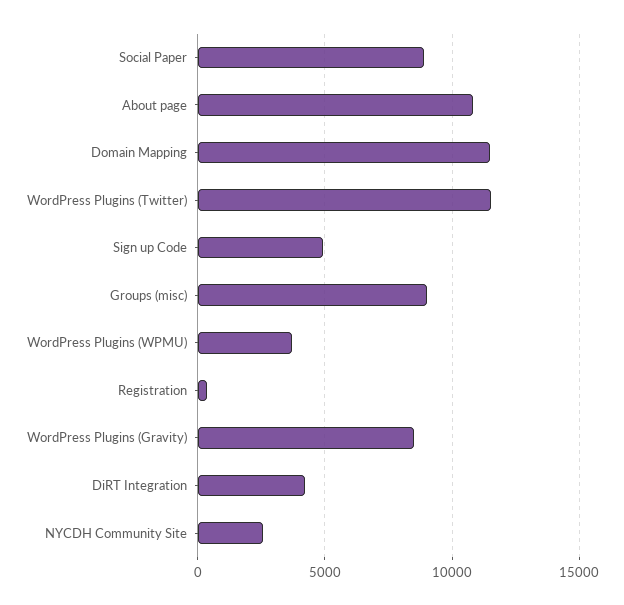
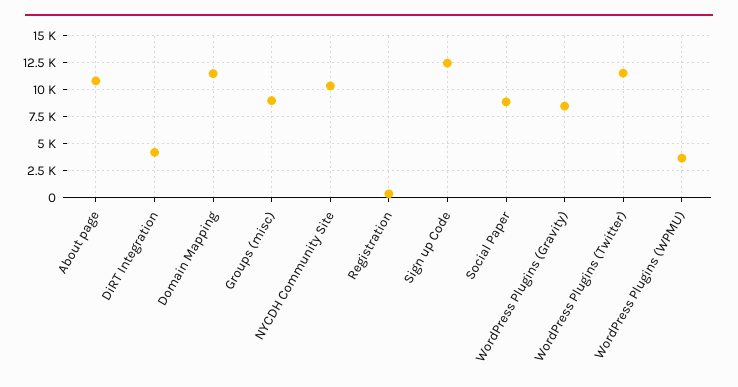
  {
    "Social Paper": 9000,
    "About page": 11000,
    "Domain Mapping": 11500,
    "WordPress Plugins (Twitter)": 11500,
-   "Sign up Code": 5000,
+   "Sign up Code": 12500,
    "Groups (misc)": 9000,
    "WordPress Plugins (WPMU)": 3500,
    "Registration": 500,
    "WordPress Plugins (Gravity)": 8500,
    "DiRT Integration": 4000,
-   "NYCDH Community Site": 2500
+   "NYCDH Community Site": 10000
  }

